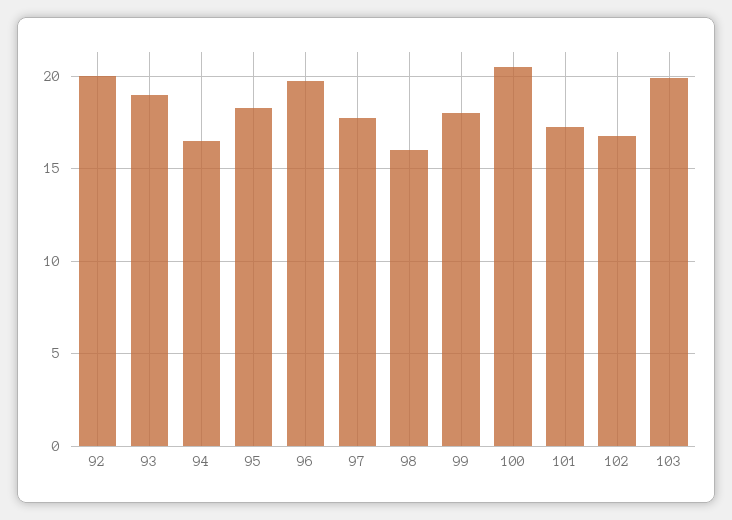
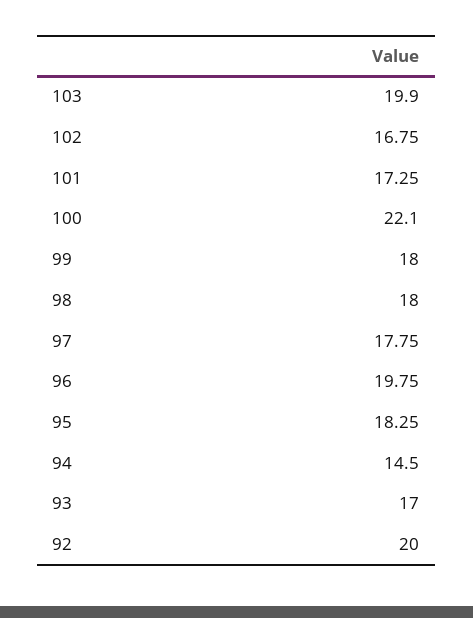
  {
    "92": 20,
-   "93": 19,
+   "93": 17,
-   "94": 16.5,
+   "94": 14.5,
    "95": 18.25,
    "96": 19.75,
    "97": 17.75,
-   "98": 16,
+   "98": 18,
    "99": 18,
-   "100": 20.5,
+   "100": 22.1,
    "101": 17.25,
    "102": 16.75,
    "103": 19.9
  }

